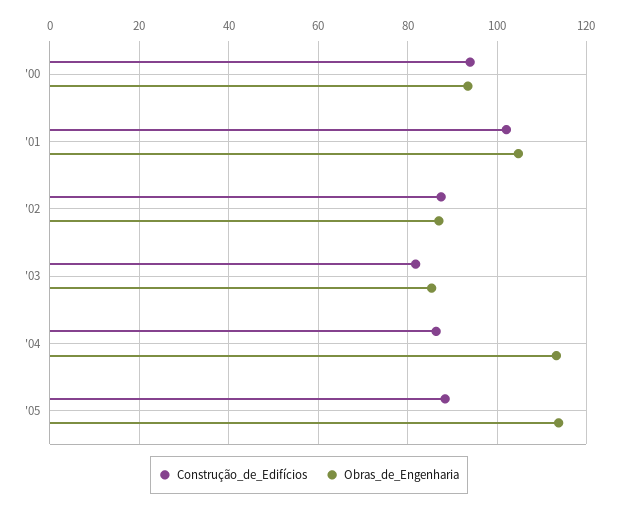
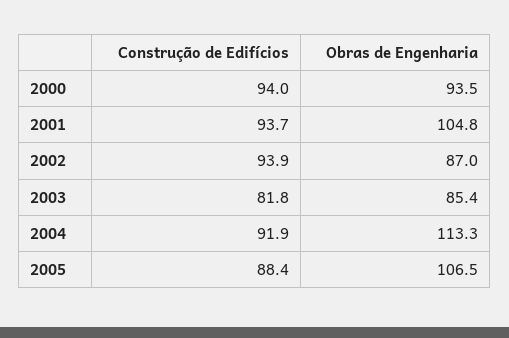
  {
    "Construção_de_Edifícios": {
      "'00": 94,
-     "'01": 102,
+     "'01": 93.7,
-     "'02": 88,
+     "'02": 93.9,
      "'03": 81.8,
-     "'04": 86,
+     "'04": 91.9,
      "'05": 88.4
    },
    "Obras_de_Engenharia": {
      "'00": 93.5,
      "'01": 104.8,
      "'02": 87,
      "'03": 85.4,
      "'04": 113.3,
-     "'05": 114
+     "'05": 106.5
    }
  }

